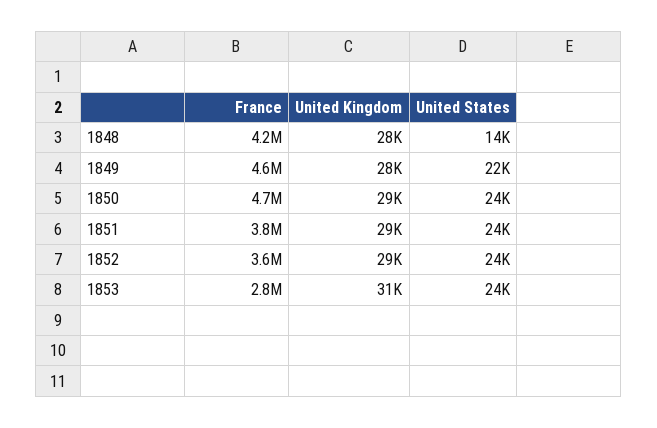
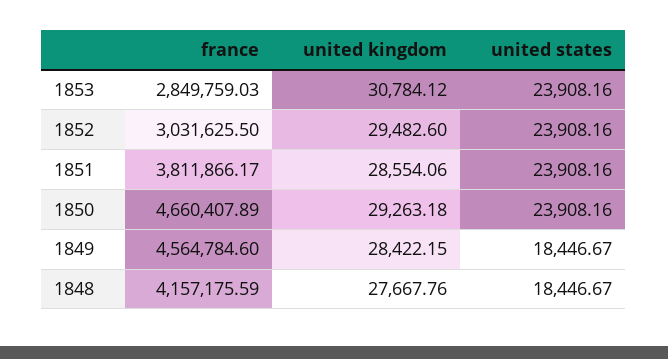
  {
    "France": {
      "1848": 4157175.59,
      "1849": 4564784.6,
      "1850": 4660407.89,
      "1851": 3811866.17,
-     "1852": 3600000,
+     "1852": 3031625.5,
      "1853": 2849759.03
    },
    "United Kingdom": {
      "1848": 27667.76,
      "1849": 28422.15,
      "1850": 29263.18,
      "1851": 28554.06,
      "1852": 29482.6,
      "1853": 30784.12
    },
    "United States": {
-     "1848": 14000,
+     "1848": 18446.67,
-     "1849": 22000,
+     "1849": 18446.67,
      "1850": 23908.16,
      "1851": 23908.16,
      "1852": 23908.16,
      "1853": 23908.16
    }
  }

